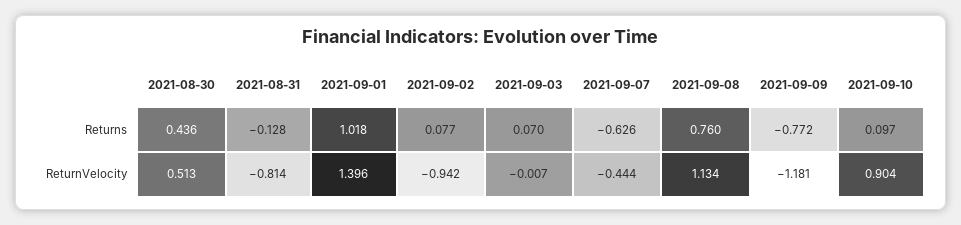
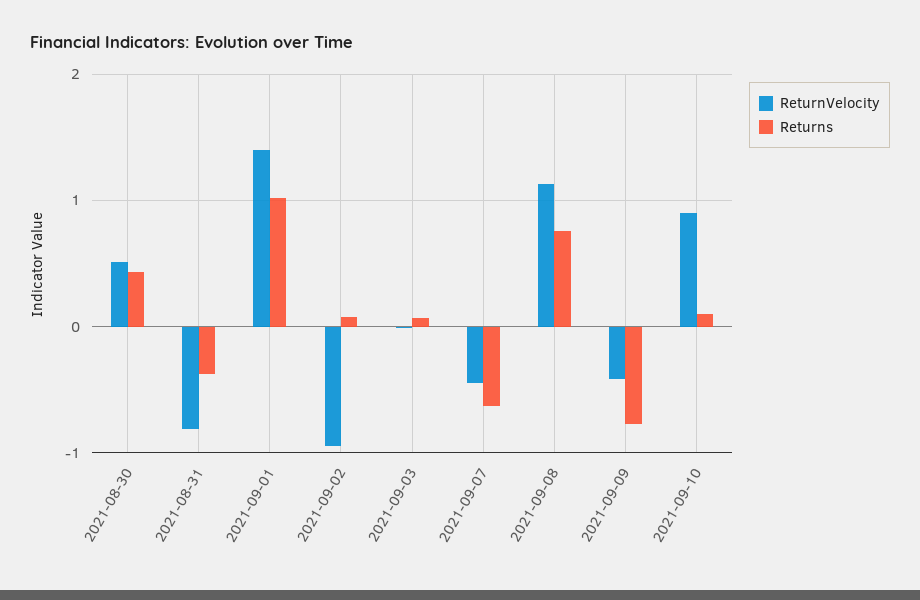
  {
    "Returns": {
      "2021-08-30": 0.436,
-     "2021-08-31": -0.128,
+     "2021-08-31": -0.4,
      "2021-09-01": 1.018,
      "2021-09-02": 0.077,
      "2021-09-03": 0.07,
      "2021-09-07": -0.626,
      "2021-09-08": 0.76,
      "2021-09-09": -0.772,
      "2021-09-10": 0.097
    },
    "ReturnVelocity": {
      "2021-08-30": 0.513,
      "2021-08-31": -0.814,
      "2021-09-01": 1.396,
      "2021-09-02": -0.942,
      "2021-09-03": -0.007,
      "2021-09-07": -0.444,
      "2021-09-08": 1.134,
-     "2021-09-09": -1.181,
+     "2021-09-09": -0.4,
      "2021-09-10": 0.904
    }
  }

